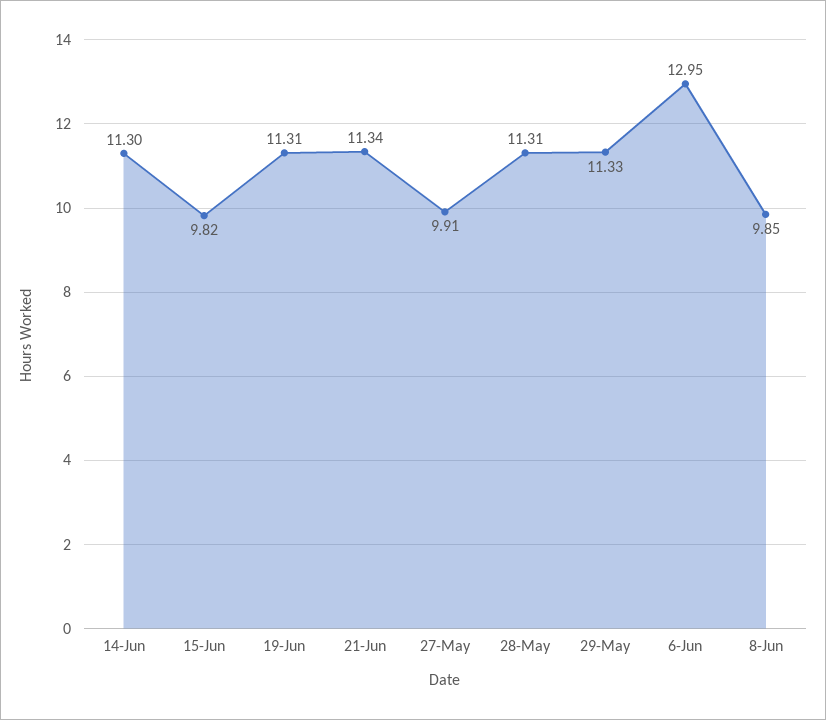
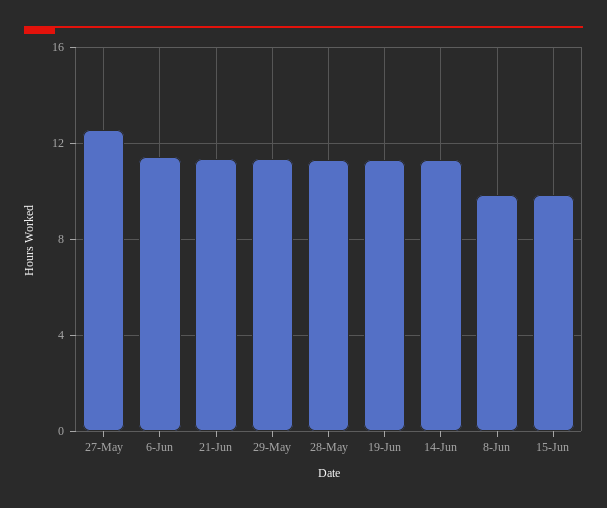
  {
    "14-Jun": 11.3,
    "15-Jun": 9.82,
    "19-Jun": 11.31,
    "21-Jun": 11.34,
-   "27-May": 9.91,
+   "27-May": 12.5,
    "28-May": 11.31,
    "29-May": 11.33,
-   "6-Jun": 12.95,
+   "6-Jun": 11.5,
    "8-Jun": 9.85
  }

